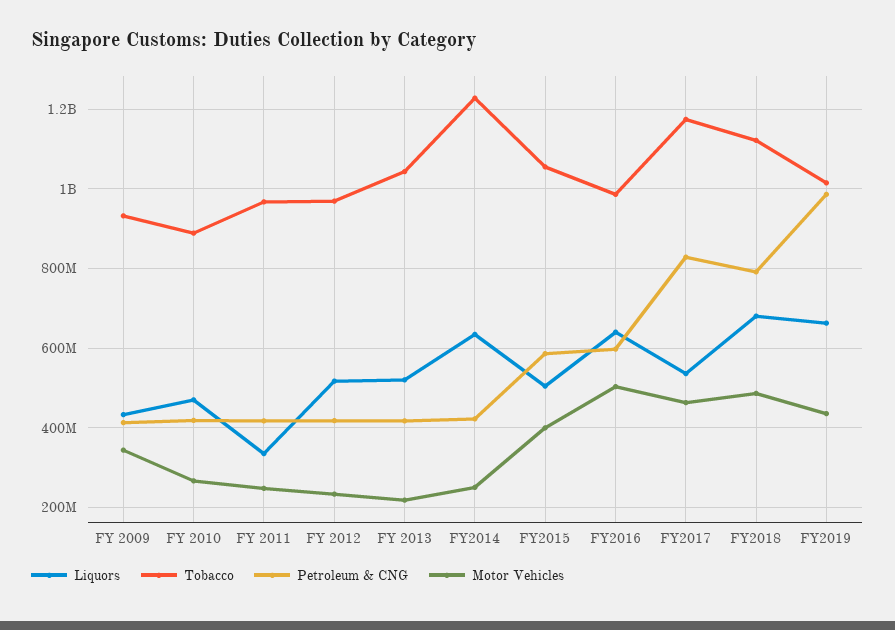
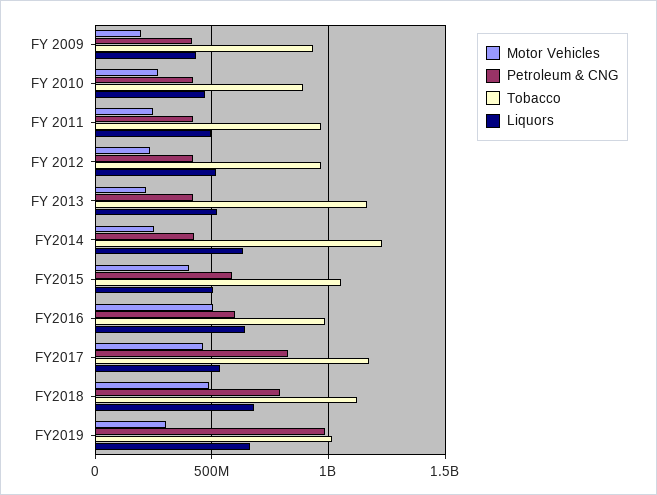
  {
    "Liquors": {
      "FY 2009": 440000000,
      "FY 2010": 480000000,
-     "FY 2011": 340000000,
+     "FY 2011": 500000000,
      "FY 2012": 520000000,
      "FY 2013": 520000000,
      "FY2014": 640000000,
      "FY2015": 500000000,
      "FY2016": 640000000,
      "FY2017": 540000000,
      "FY2018": 680000000,
      "FY2019": 660000000
    },
    "Tobacco": {
      "FY 2009": 940000000,
      "FY 2010": 880000000,
      "FY 2011": 960000000,
      "FY 2012": 960000000,
-     "FY 2013": 1040000000,
+     "FY 2013": 1150000000,
      "FY2014": 1220000000,
      "FY2015": 1060000000,
      "FY2016": 980000000,
      "FY2017": 1180000000,
      "FY2018": 1120000000,
      "FY2019": 1020000000
    },
    "Petroleum & CNG": {
      "FY 2009": 420000000,
      "FY 2010": 420000000,
      "FY 2011": 420000000,
      "FY 2012": 420000000,
      "FY 2013": 420000000,
      "FY2014": 420000000,
      "FY2015": 580000000,
      "FY2016": 600000000,
      "FY2017": 820000000,
      "FY2018": 800000000,
      "FY2019": 980000000
    },
    "Motor Vehicles": {
-     "FY 2009": 340000000,
+     "FY 2009": 200000000,
      "FY 2010": 260000000,
      "FY 2011": 240000000,
      "FY 2012": 240000000,
      "FY 2013": 220000000,
      "FY2014": 260000000,
      "FY2015": 400000000,
      "FY2016": 500000000,
      "FY2017": 460000000,
      "FY2018": 480000000,
-     "FY2019": 440000000
+     "FY2019": 300000000
    }
  }

